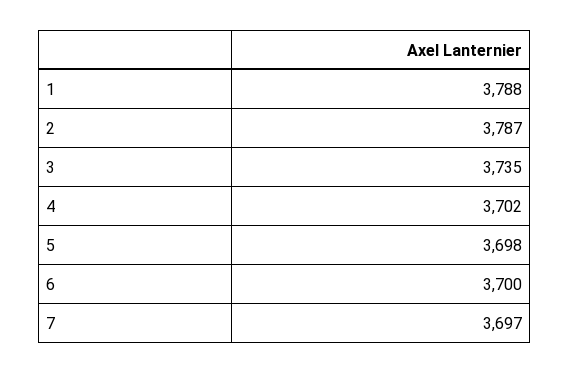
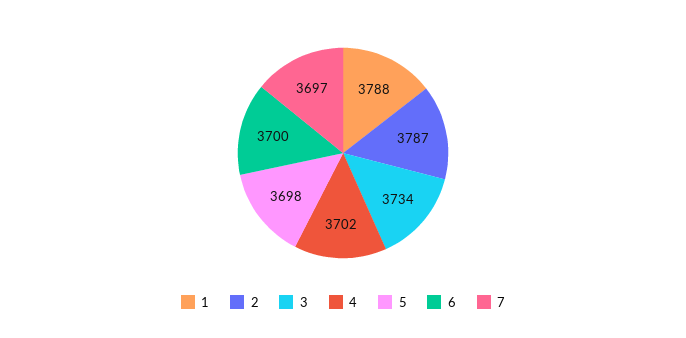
  {
    "1": 3788,
    "2": 3787,
-   "3": 3735,
+   "3": 3734,
    "4": 3702,
    "5": 3698,
    "6": 3700,
    "7": 3697
  }

